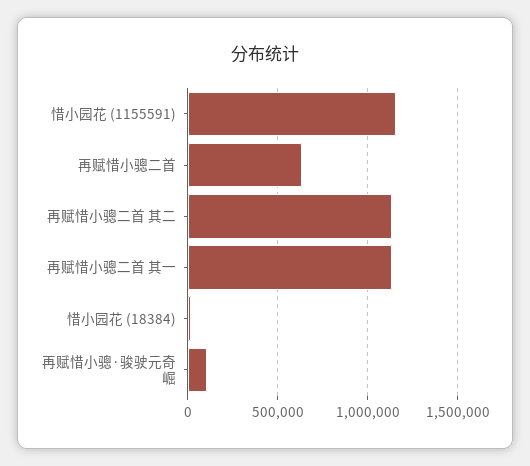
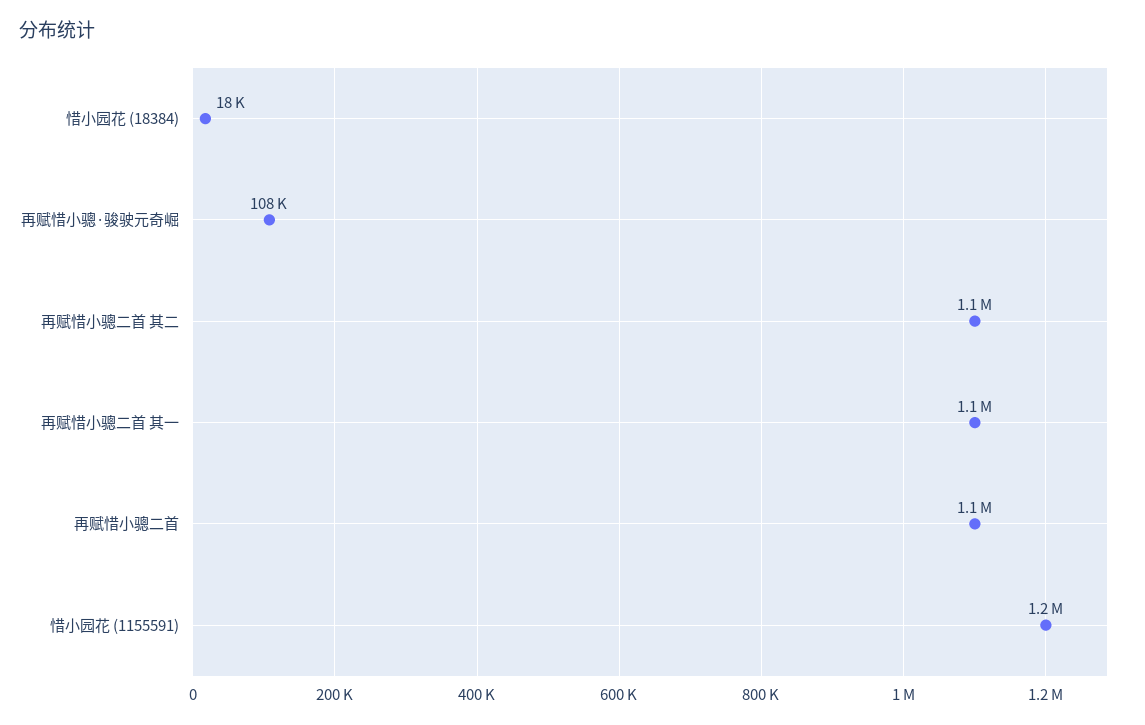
  {
    "惜小园花 (1155591)": 1200000,
-   "再赋惜小骢二首": 650000,
+   "再赋惜小骢二首": 1100000,
    "再赋惜小骢二首 其二": 1100000,
    "再赋惜小骢二首 其一": 1100000,
    "惜小园花 (18384)": 18000,
    "再赋惜小骢·骏驶元奇崛": 108000
  }

